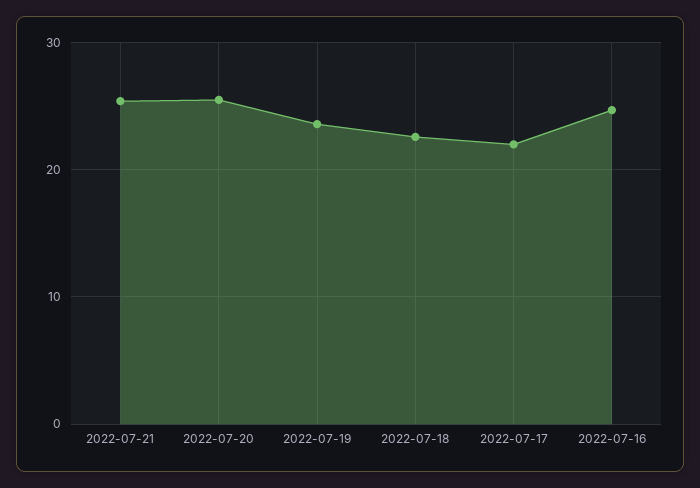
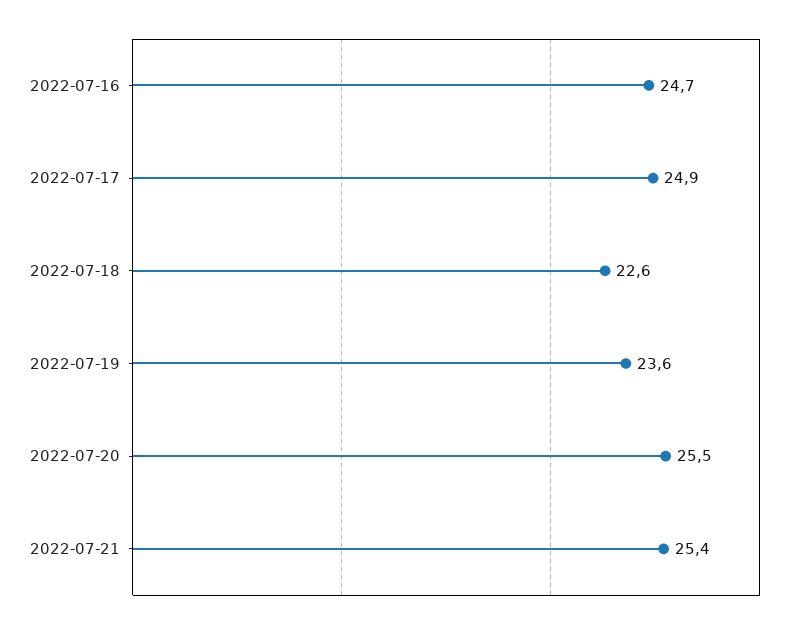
  {
    "2022-07-21": 25.4,
    "2022-07-20": 25.5,
    "2022-07-19": 23.6,
    "2022-07-18": 22.6,
-   "2022-07-17": 22,
+   "2022-07-17": 24.9,
    "2022-07-16": 24.7
  }

